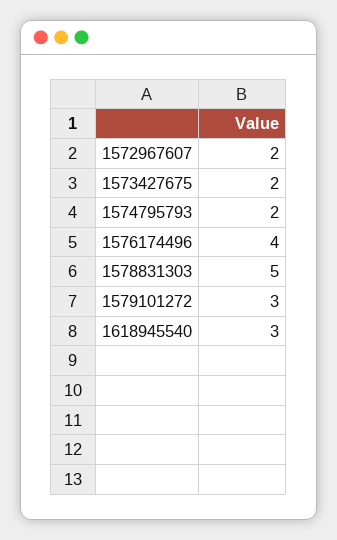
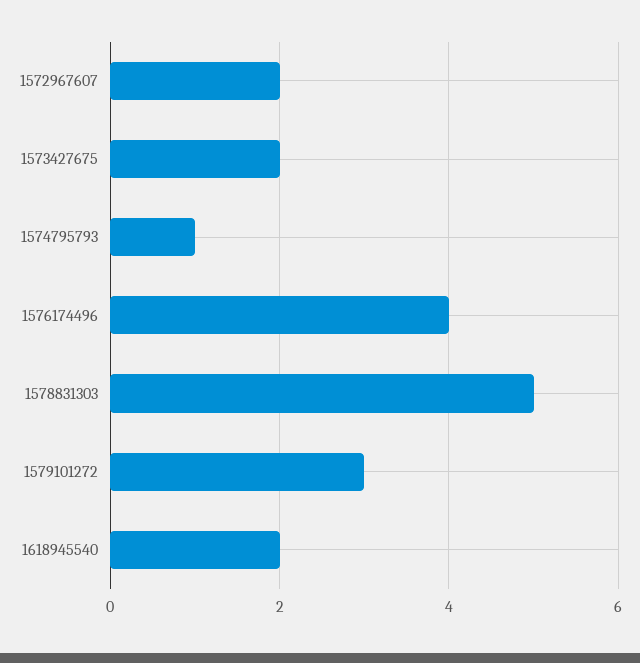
  {
    "1572967607": 2,
    "1573427675": 2,
-   "1574795793": 2,
+   "1574795793": 1,
    "1576174496": 4,
    "1578831303": 5,
    "1579101272": 3,
-   "1618945540": 3
+   "1618945540": 2
  }

